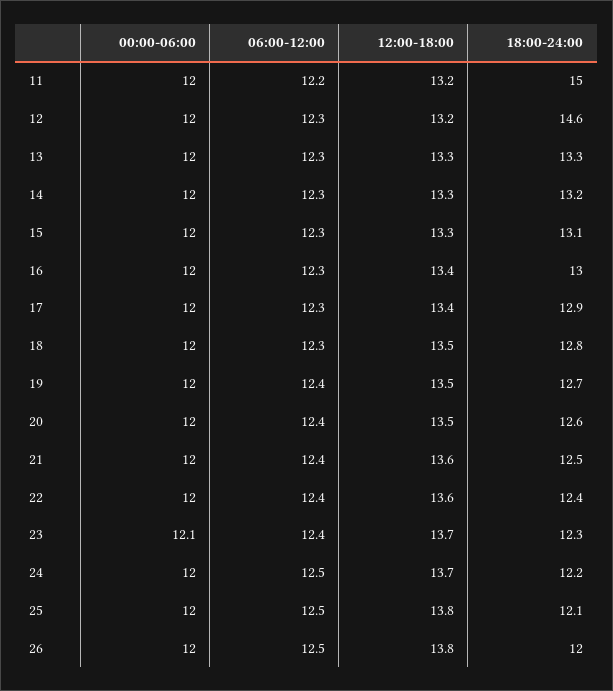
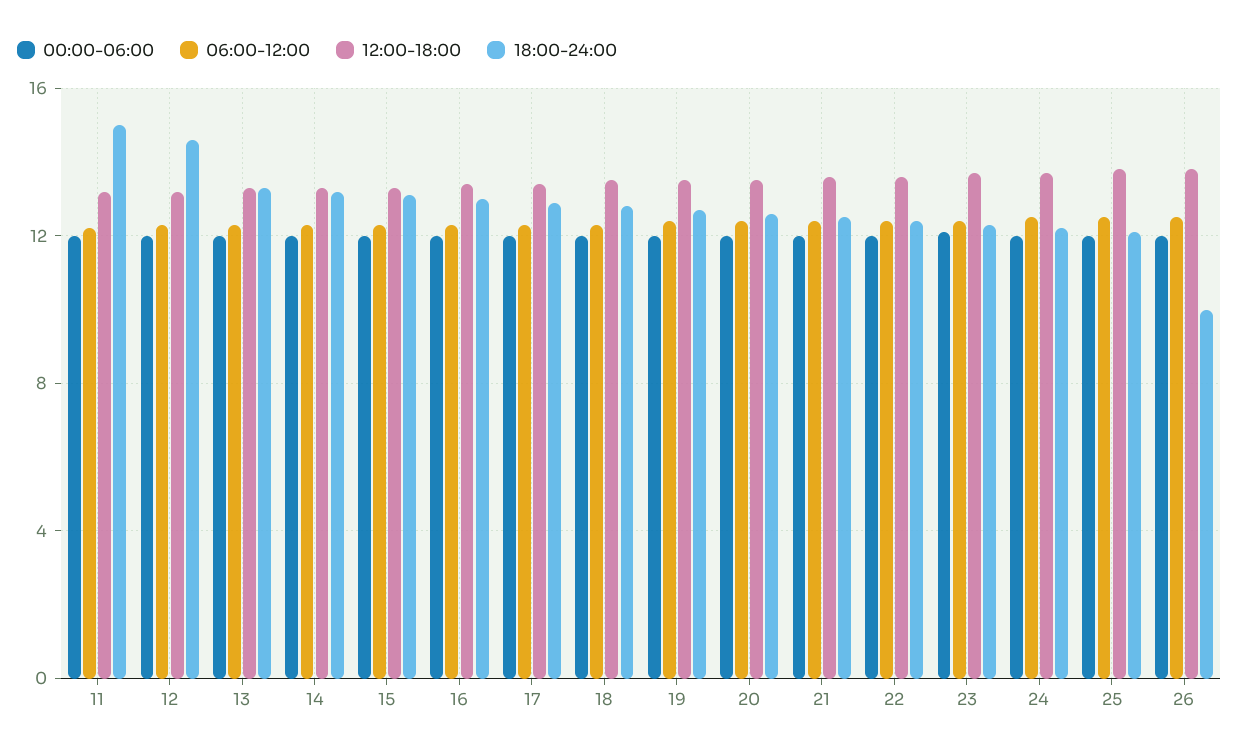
  {
    "00:00-06:00": {
      "11": 12,
      "12": 12,
      "13": 12,
      "14": 12,
      "15": 12,
      "16": 12,
      "17": 12,
      "18": 12,
      "19": 12,
      "20": 12,
      "21": 12,
      "22": 12,
      "23": 12.1,
      "24": 12,
      "25": 12,
      "26": 12
    },
    "06:00-12:00": {
      "11": 12.2,
      "12": 12.3,
      "13": 12.3,
      "14": 12.3,
      "15": 12.3,
      "16": 12.3,
      "17": 12.3,
      "18": 12.3,
      "19": 12.4,
      "20": 12.4,
      "21": 12.4,
      "22": 12.4,
      "23": 12.4,
      "24": 12.5,
      "25": 12.5,
      "26": 12.5
    },
    "12:00-18:00": {
      "11": 13.2,
      "12": 13.2,
      "13": 13.3,
      "14": 13.3,
      "15": 13.3,
      "16": 13.4,
      "17": 13.4,
      "18": 13.5,
      "19": 13.5,
      "20": 13.5,
      "21": 13.6,
      "22": 13.6,
      "23": 13.7,
      "24": 13.7,
      "25": 13.8,
      "26": 13.8
    },
    "18:00-24:00": {
      "11": 15,
      "12": 14.6,
      "13": 13.3,
      "14": 13.2,
      "15": 13.1,
      "16": 13,
      "17": 12.9,
      "18": 12.8,
      "19": 12.7,
      "20": 12.6,
      "21": 12.5,
      "22": 12.4,
      "23": 12.3,
      "24": 12.2,
      "25": 12.1,
-     "26": 12
+     "26": 10
    }
  }

